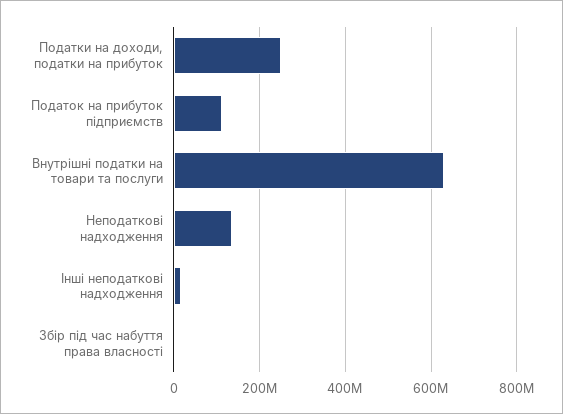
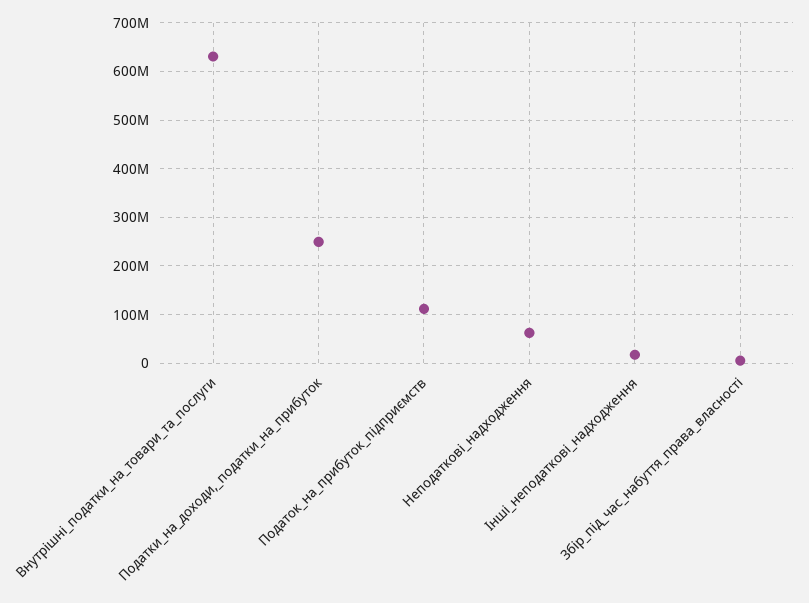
  {
    "Податки на доходи, податки на прибуток": 240000000,
    "Податок на прибуток підприємств": 120000000,
    "Внутрішні податки на товари та послуги": 640000000,
-   "Неподаткові надходження": 140000000,
+   "Неподаткові надходження": 60000000,
    "Інші неподаткові надходження": 20000000,
    "Збір під час набуття права власності": 0
  }

